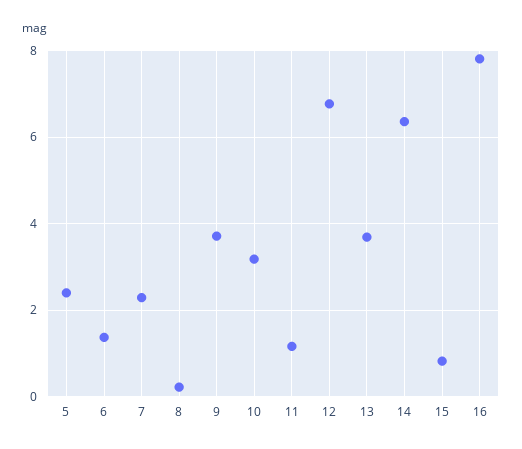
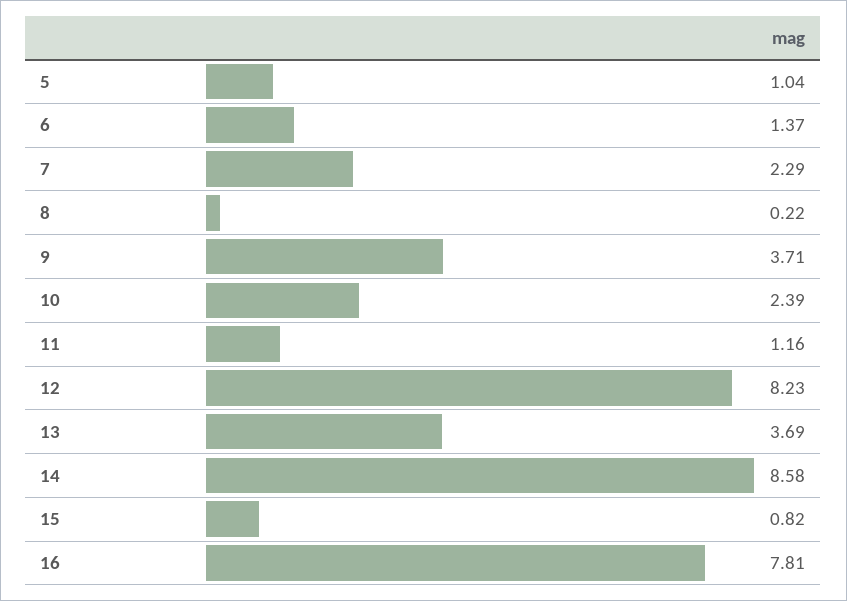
  {
-   "5": 2.4,
+   "5": 1.04,
    "6": 1.37,
    "7": 2.29,
    "8": 0.22,
    "9": 3.71,
-   "10": 3.2,
+   "10": 2.39,
    "11": 1.16,
-   "12": 6.8,
+   "12": 8.23,
    "13": 3.69,
-   "14": 6.4,
+   "14": 8.58,
    "15": 0.82,
    "16": 7.81
  }

